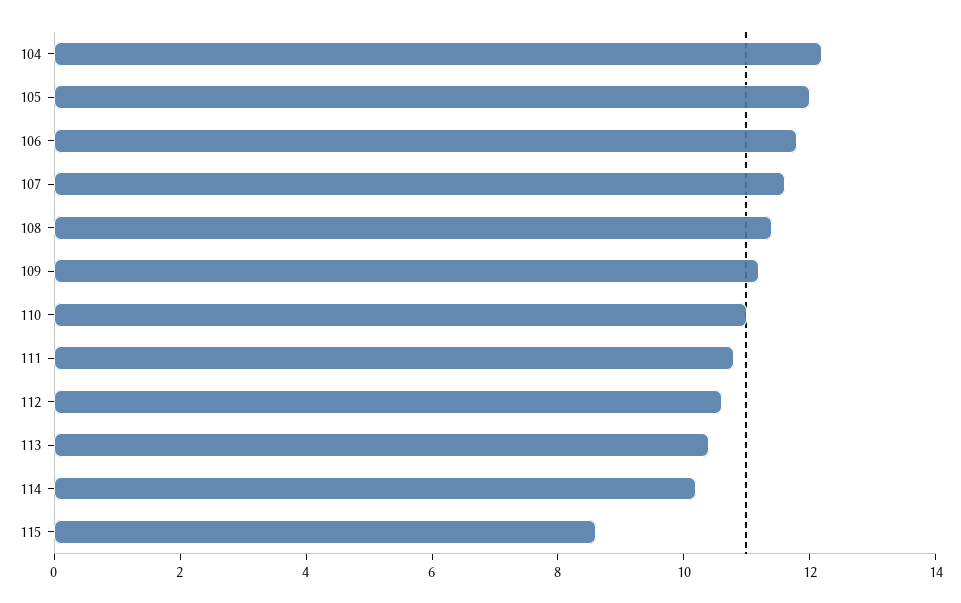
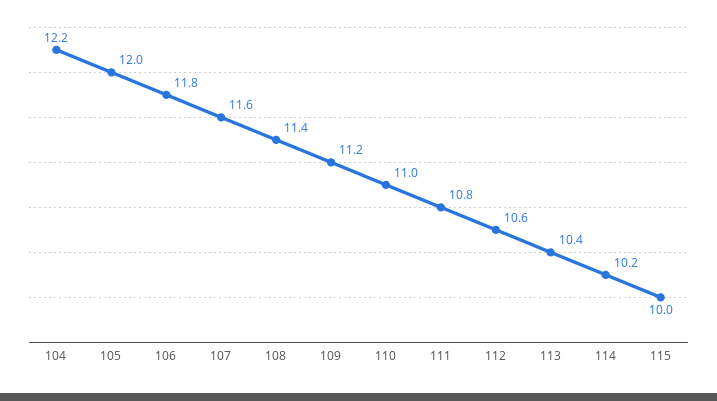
  {
    "104": 12.2,
    "105": 12,
    "106": 11.8,
    "107": 11.6,
    "108": 11.4,
    "109": 11.2,
    "110": 11,
    "111": 10.8,
    "112": 10.6,
    "113": 10.4,
    "114": 10.2,
-   "115": 8.5
+   "115": 10
  }

